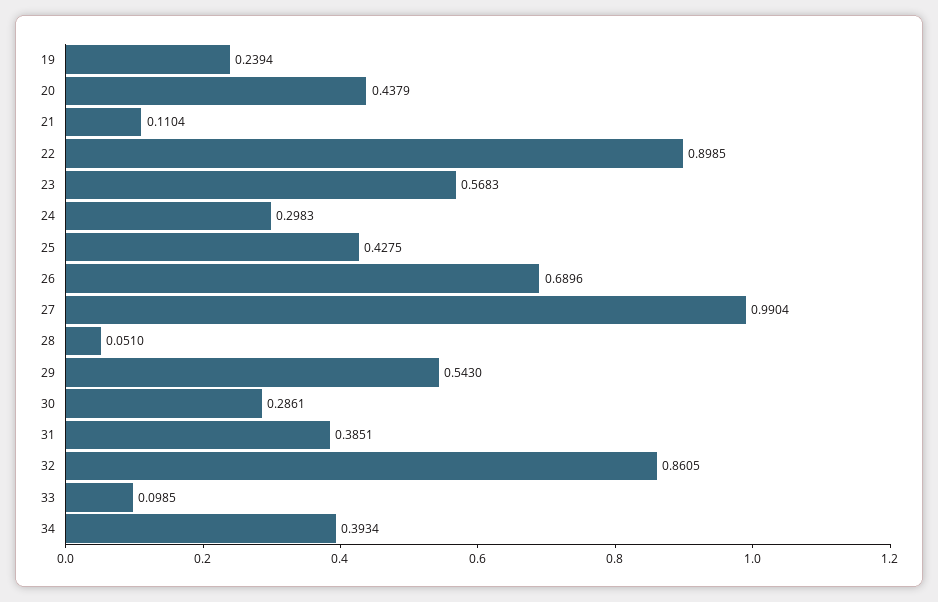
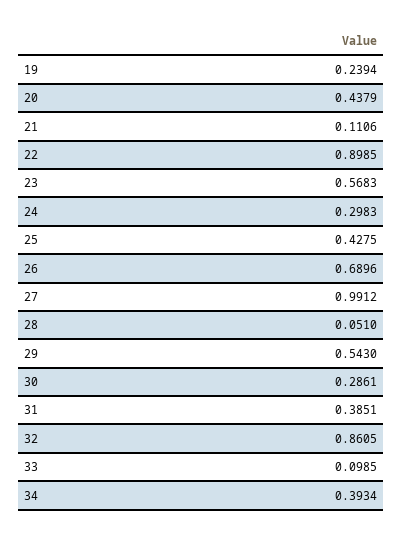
  {
    "19": 0.2394,
    "20": 0.4379,
-   "21": 0.1104,
+   "21": 0.1106,
    "22": 0.8985,
    "23": 0.5683,
    "24": 0.2983,
    "25": 0.4275,
    "26": 0.6896,
-   "27": 0.9904,
+   "27": 0.9912,
    "28": 0.051,
    "29": 0.543,
    "30": 0.2861,
    "31": 0.3851,
    "32": 0.8605,
    "33": 0.0985,
    "34": 0.3934
  }

